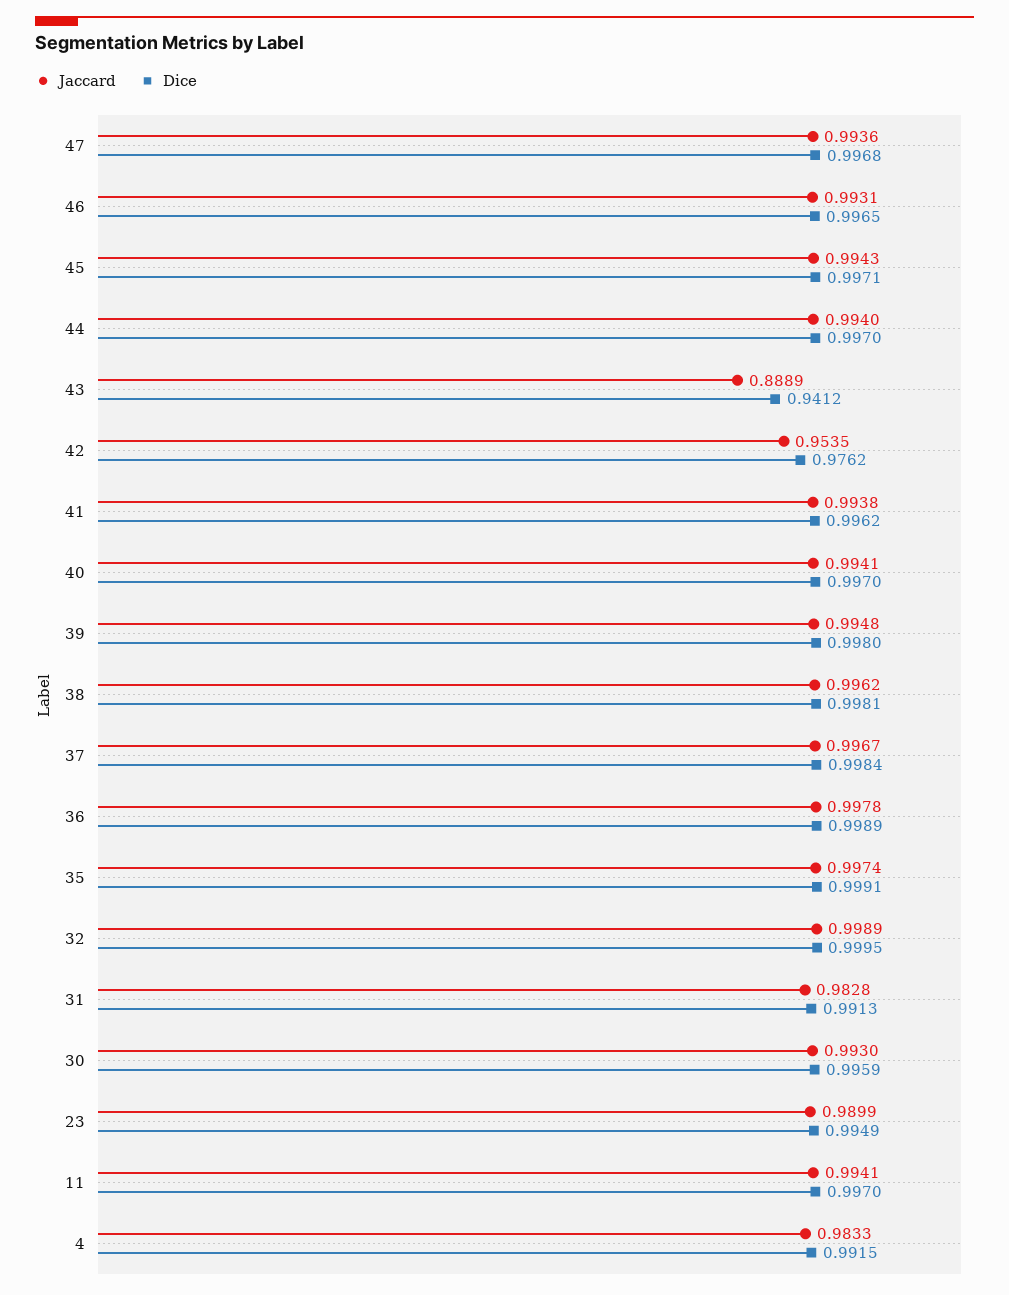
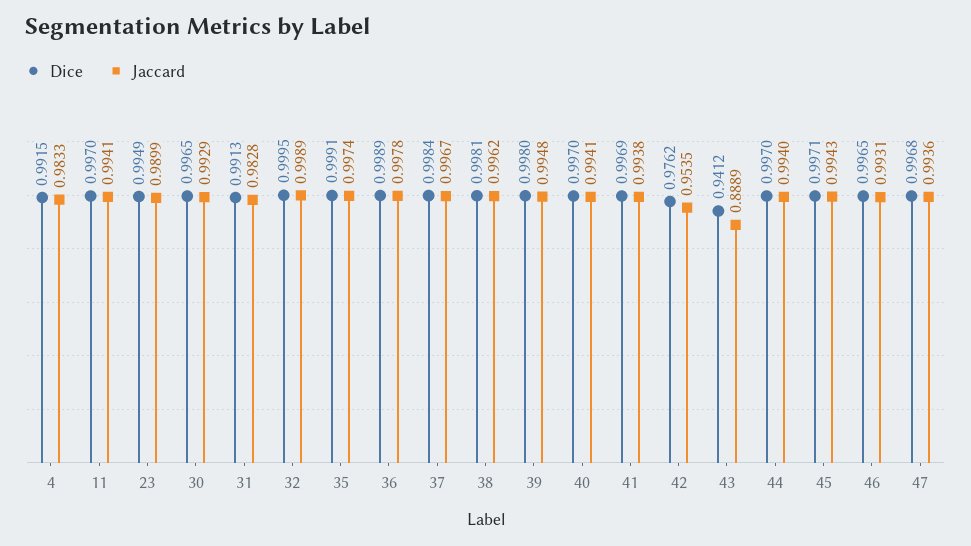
  {
    "Jaccard": {
      "47": 0.9936,
      "46": 0.9931,
      "45": 0.9943,
      "44": 0.994,
      "43": 0.8889,
      "42": 0.9535,
      "41": 0.9938,
      "40": 0.9941,
      "39": 0.9948,
      "38": 0.9962,
      "37": 0.9967,
      "36": 0.9978,
      "35": 0.9974,
      "32": 0.9989,
      "31": 0.9828,
-     "30": 0.993,
+     "30": 0.9929,
      "23": 0.9899,
      "11": 0.9941,
      "4": 0.9833
    },
    "Dice": {
      "47": 0.9968,
      "46": 0.9965,
      "45": 0.9971,
      "44": 0.997,
      "43": 0.9412,
      "42": 0.9762,
-     "41": 0.9962,
+     "41": 0.9969,
      "40": 0.997,
      "39": 0.998,
      "38": 0.9981,
      "37": 0.9984,
      "36": 0.9989,
      "35": 0.9991,
      "32": 0.9995,
      "31": 0.9913,
-     "30": 0.9959,
+     "30": 0.9965,
      "23": 0.9949,
      "11": 0.997,
      "4": 0.9915
    }
  }

